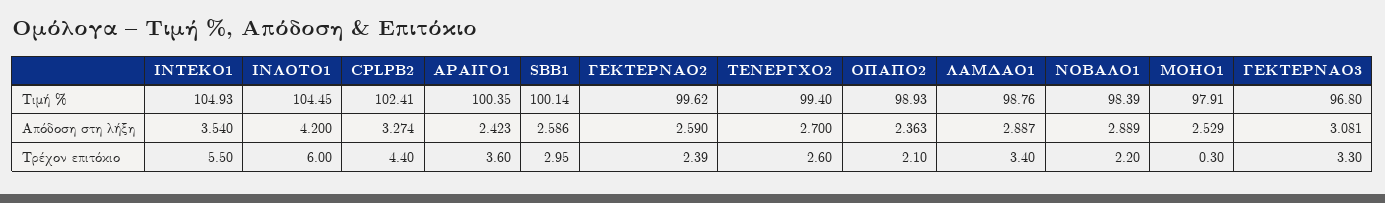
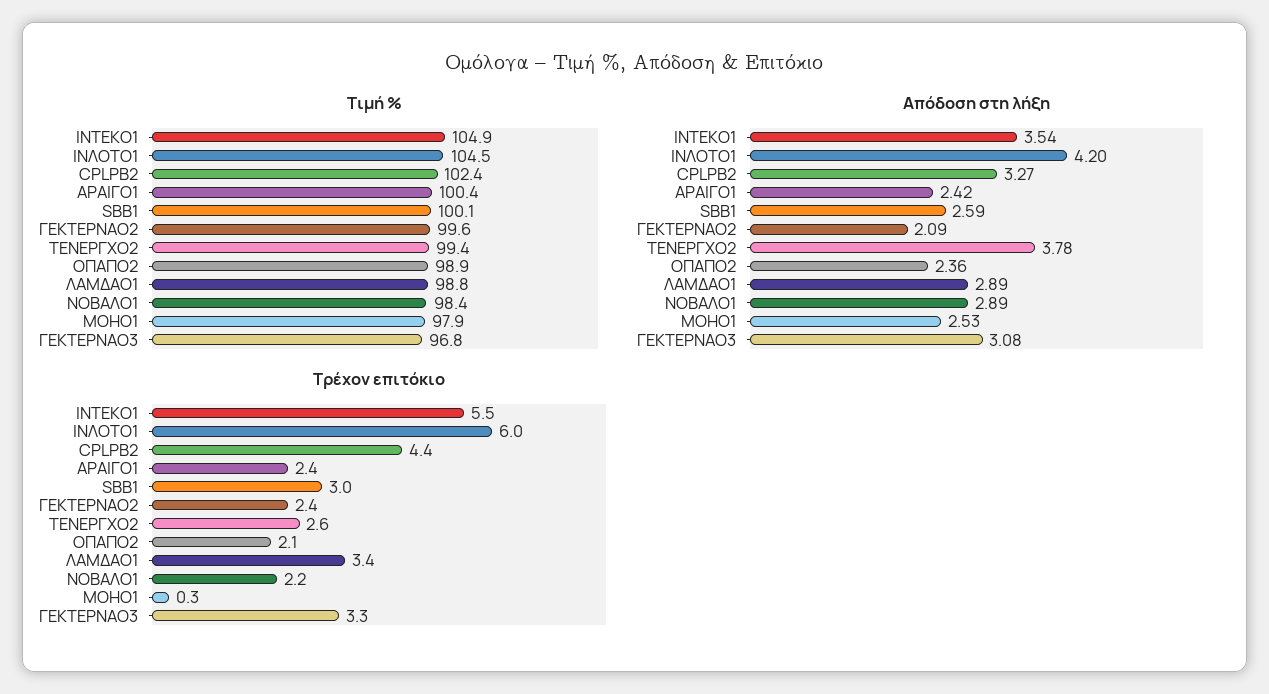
  {
    "Τιμή %": {
      "ΙΝΤΕΚΟ1": 104.93,
      "ΙΝΛΟΤΟ1": 104.45,
      "CPLPB2": 102.41,
      "ΑΡΑΙΓΟ1": 100.35,
      "SBB1": 100.14,
      "ΓΕΚΤΕΡΝΑΟ2": 99.62,
      "ΤΕΝΕΡΓΧΟ2": 99.4,
      "ΟΠΑΠΟ2": 98.93,
      "ΛΑΜΔΑΟ1": 98.76,
      "ΝΟΒΑΛΟ1": 98.39,
      "ΜΟΗΟ1": 97.91,
      "ΓΕΚΤΕΡΝΑΟ3": 96.8
    },
    "Απόδοση στη λήξη": {
      "ΙΝΤΕΚΟ1": 3.54,
      "ΙΝΛΟΤΟ1": 4.2,
      "CPLPB2": 3.274,
      "ΑΡΑΙΓΟ1": 2.423,
      "SBB1": 2.586,
-     "ΓΕΚΤΕΡΝΑΟ2": 2.59,
+     "ΓΕΚΤΕΡΝΑΟ2": 2.09,
-     "ΤΕΝΕΡΓΧΟ2": 2.7,
+     "ΤΕΝΕΡΓΧΟ2": 3.78,
      "ΟΠΑΠΟ2": 2.363,
      "ΛΑΜΔΑΟ1": 2.887,
      "ΝΟΒΑΛΟ1": 2.889,
      "ΜΟΗΟ1": 2.529,
      "ΓΕΚΤΕΡΝΑΟ3": 3.081
    },
    "Τρέχον επιτόκιο": {
      "ΙΝΤΕΚΟ1": 5.5,
      "ΙΝΛΟΤΟ1": 6,
      "CPLPB2": 4.4,
-     "ΑΡΑΙΓΟ1": 3.6,
+     "ΑΡΑΙΓΟ1": 2.4,
      "SBB1": 2.95,
      "ΓΕΚΤΕΡΝΑΟ2": 2.39,
      "ΤΕΝΕΡΓΧΟ2": 2.6,
      "ΟΠΑΠΟ2": 2.1,
      "ΛΑΜΔΑΟ1": 3.4,
      "ΝΟΒΑΛΟ1": 2.2,
      "ΜΟΗΟ1": 0.3,
      "ΓΕΚΤΕΡΝΑΟ3": 3.3
    }
  }

